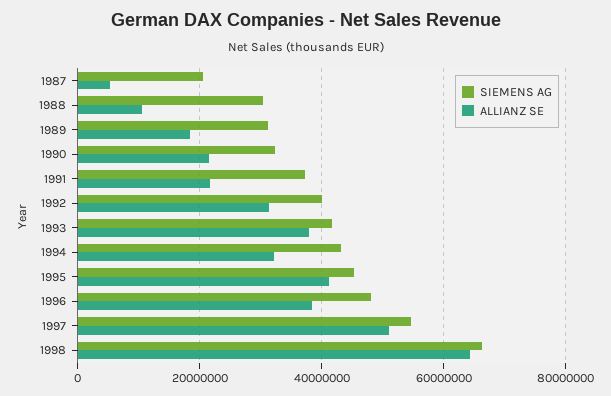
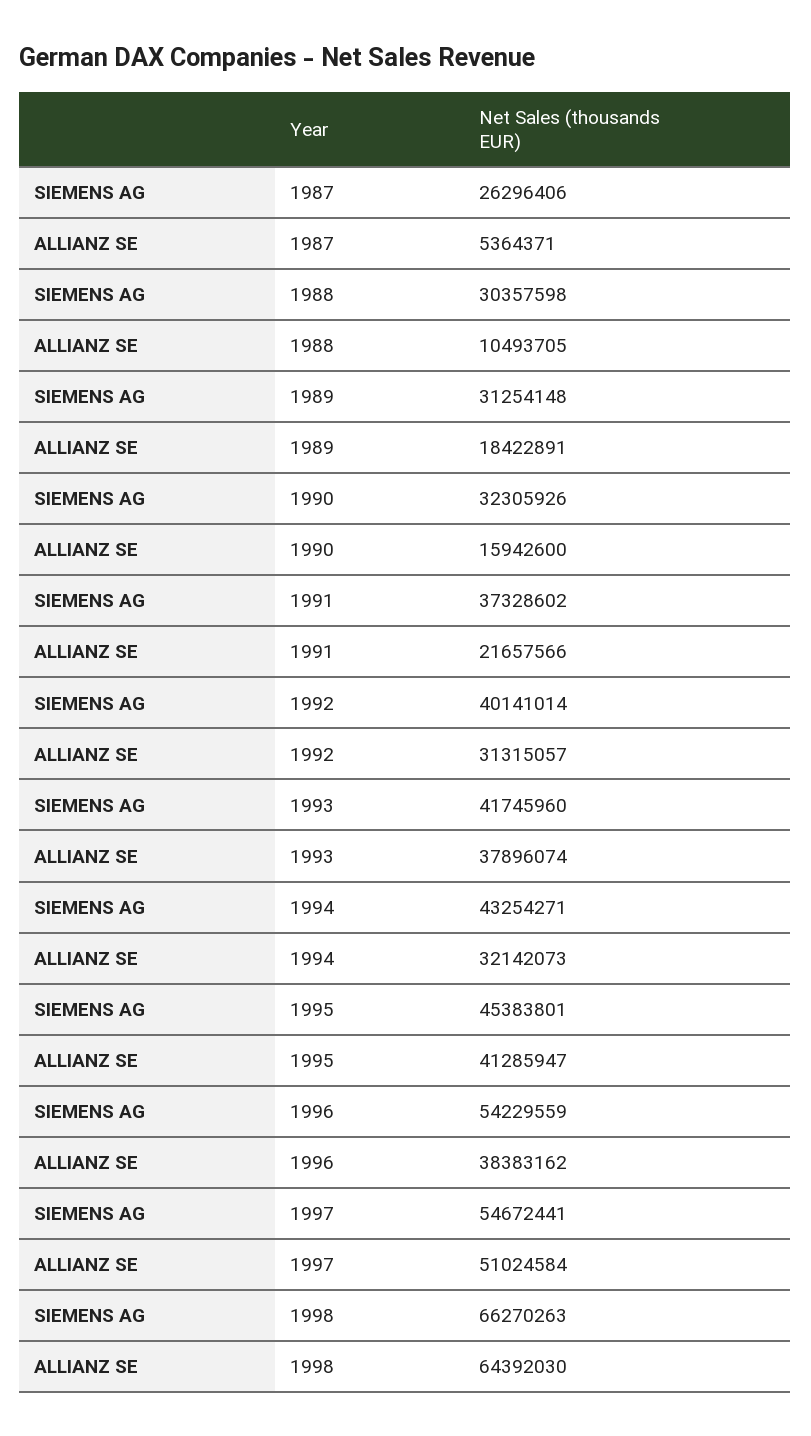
  {
    "SIEMENS AG": {
-     "1987": 20000000,
+     "1987": 26296406,
      "1988": 30357598,
      "1989": 31254148,
      "1990": 32305926,
      "1991": 37328602,
      "1992": 40141014,
      "1993": 41745960,
      "1994": 43254271,
      "1995": 45383801,
-     "1996": 48000000,
+     "1996": 54229559,
      "1997": 54672441,
      "1998": 66270263
    },
    "ALLIANZ SE": {
      "1987": 5364371,
      "1988": 10493705,
      "1989": 18422891,
-     "1990": 22000000,
+     "1990": 15942600,
      "1991": 21657566,
      "1992": 31315057,
      "1993": 37896074,
      "1994": 32142073,
      "1995": 41285947,
      "1996": 38383162,
      "1997": 51024584,
      "1998": 64392030
    }
  }

